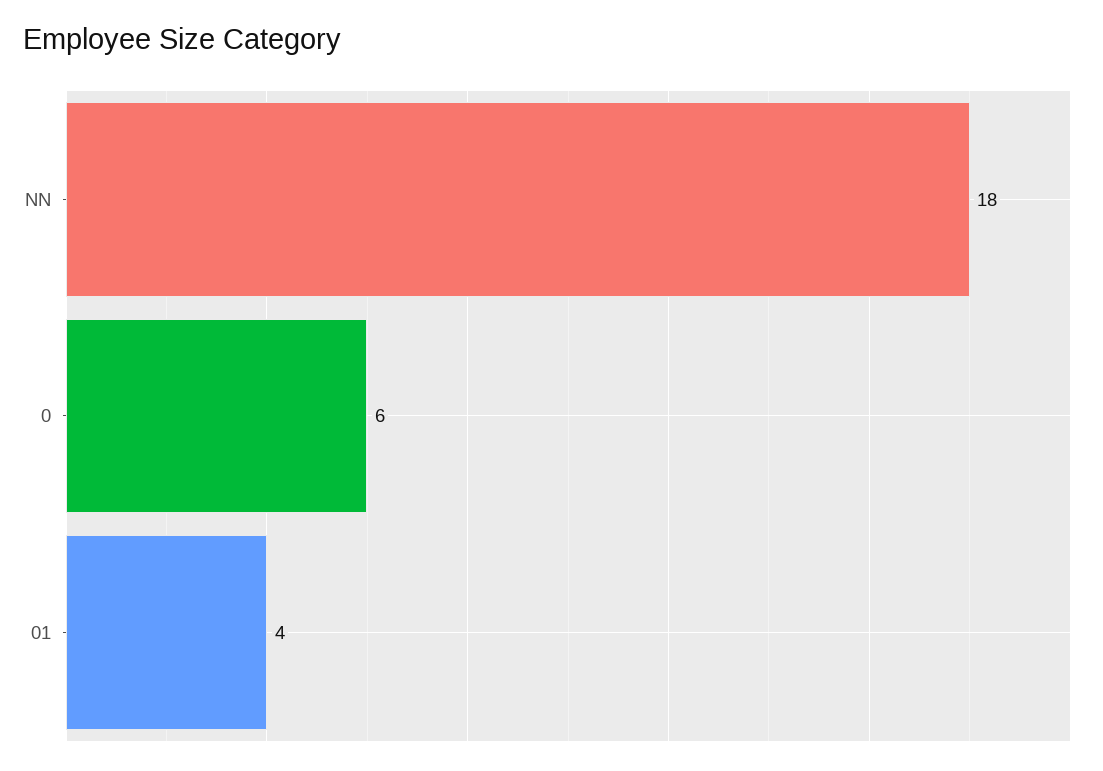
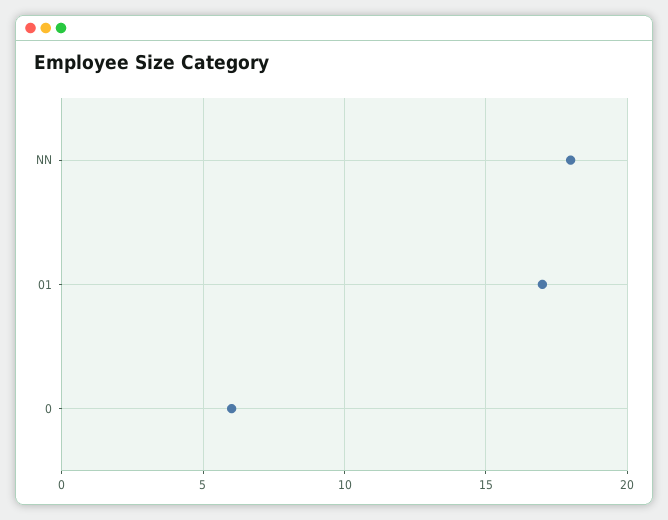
  {
    "NN": 18,
    "0": 6,
-   "01": 4
+   "01": 17
  }

